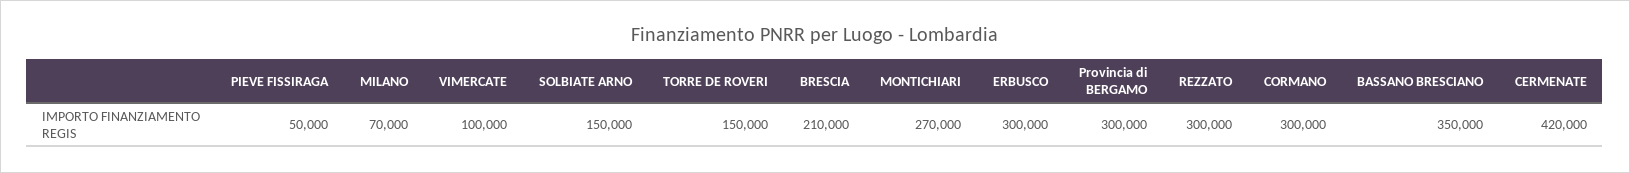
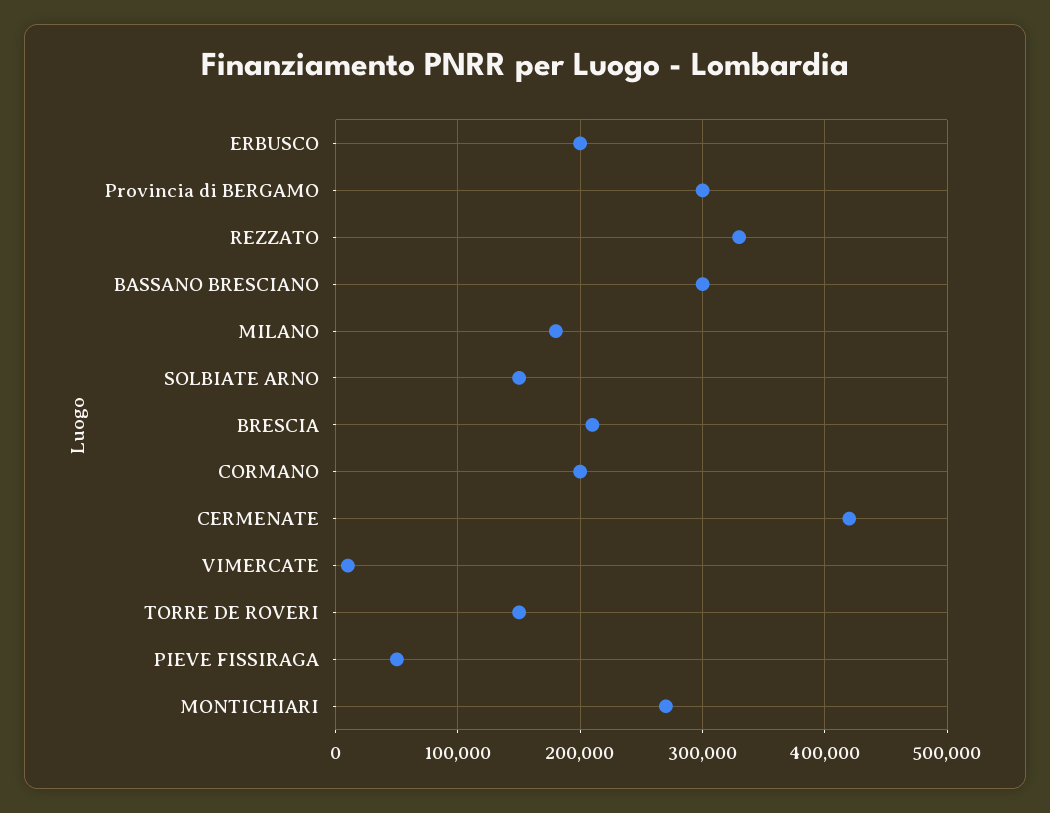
  {
    "PIEVE FISSIRAGA": 50000,
-   "MILANO": 70000,
+   "MILANO": 180000,
-   "VIMERCATE": 100000,
+   "VIMERCATE": 10000,
    "SOLBIATE ARNO": 150000,
    "TORRE DE ROVERI": 150000,
    "BRESCIA": 210000,
    "MONTICHIARI": 270000,
-   "ERBUSCO": 300000,
+   "ERBUSCO": 200000,
    "Provincia di BERGAMO": 300000,
-   "REZZATO": 300000,
+   "REZZATO": 330000,
-   "CORMANO": 300000,
+   "CORMANO": 200000,
-   "BASSANO BRESCIANO": 350000,
+   "BASSANO BRESCIANO": 300000,
    "CERMENATE": 420000
  }

